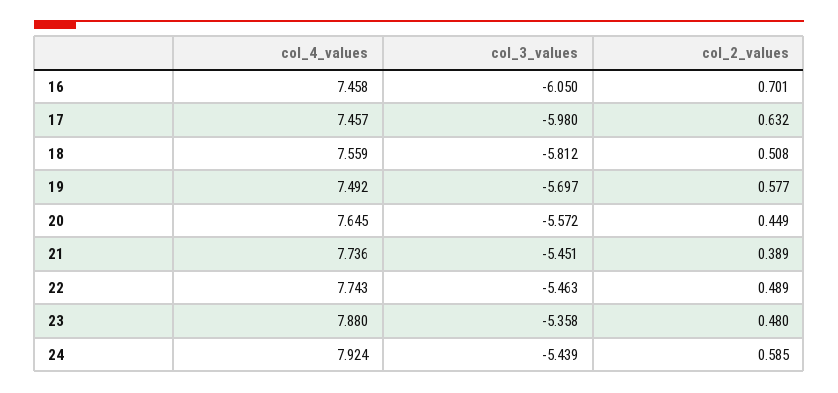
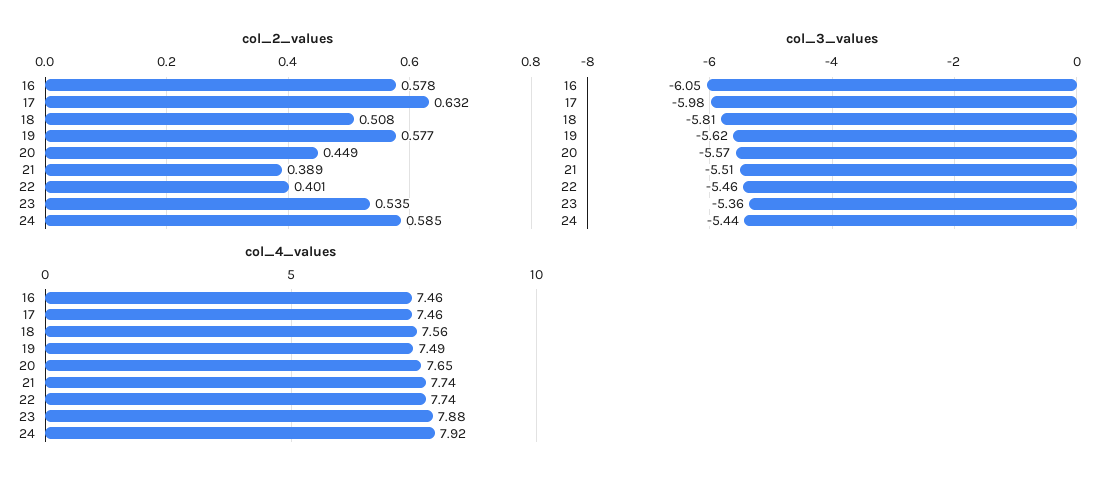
  {
    "col_4_values": {
      "16": 7.458,
      "17": 7.457,
      "18": 7.559,
      "19": 7.492,
      "20": 7.645,
      "21": 7.736,
      "22": 7.743,
      "23": 7.88,
      "24": 7.924
    },
    "col_3_values": {
      "16": -6.05,
      "17": -5.98,
      "18": -5.812,
-     "19": -5.697,
+     "19": -5.62,
      "20": -5.572,
-     "21": -5.451,
+     "21": -5.51,
      "22": -5.463,
      "23": -5.358,
      "24": -5.439
    },
    "col_2_values": {
-     "16": 0.701,
+     "16": 0.578,
      "17": 0.632,
      "18": 0.508,
      "19": 0.577,
      "20": 0.449,
      "21": 0.389,
-     "22": 0.489,
+     "22": 0.401,
-     "23": 0.48,
+     "23": 0.535,
      "24": 0.585
    }
  }

